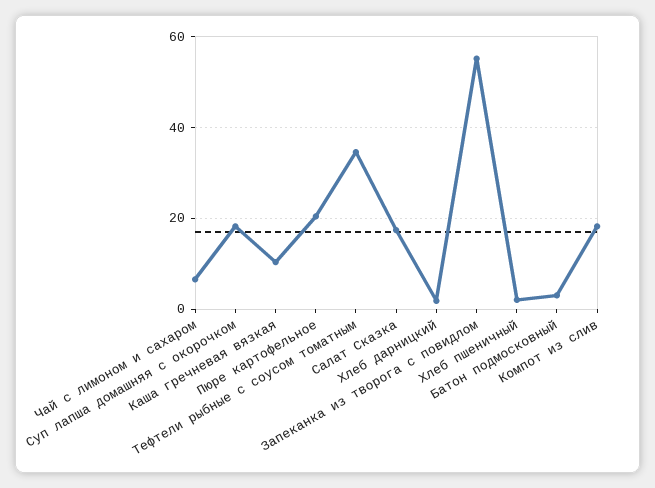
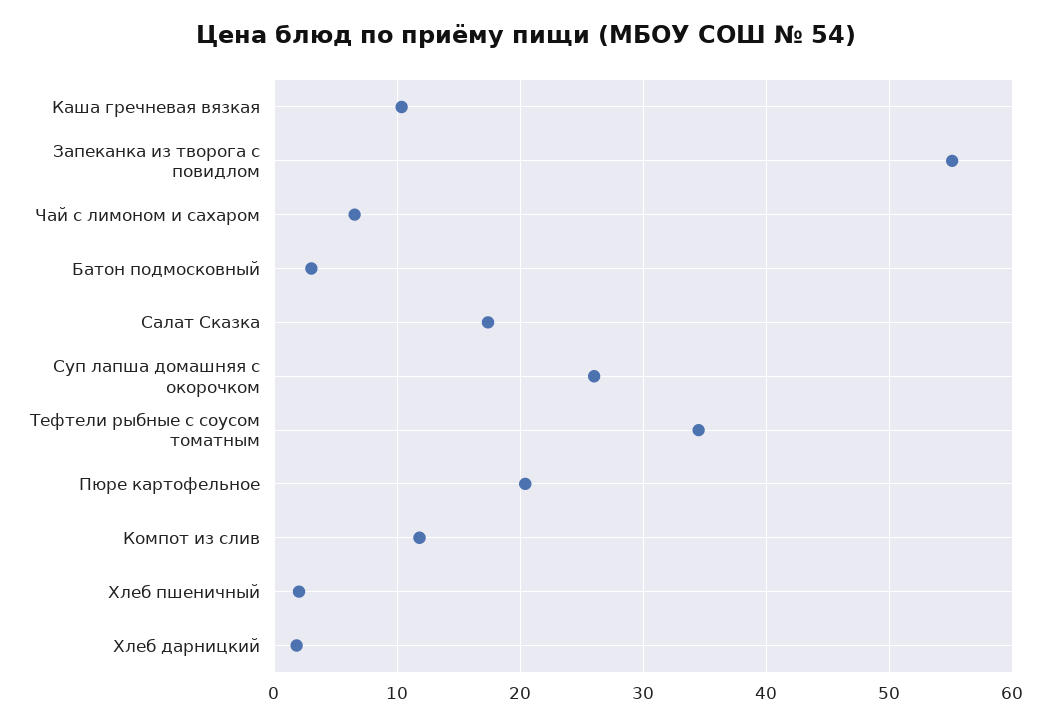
  {
    "Чай с лимоном и сахаром": 7,
-   "Суп лапша домашняя с окорочком": 18,
+   "Суп лапша домашняя с окорочком": 26,
    "Каша гречневая вязкая": 10,
    "Пюре картофельное": 20,
    "Тефтели рыбные с соусом томатным": 35,
    "Салат Сказка": 17,
    "Хлеб дарницкий": 2,
    "Запеканка из творога с повидлом": 55,
    "Хлеб пшеничный": 2,
    "Батон подмосковный": 3,
-   "Компот из слив": 18
+   "Компот из слив": 12
  }

